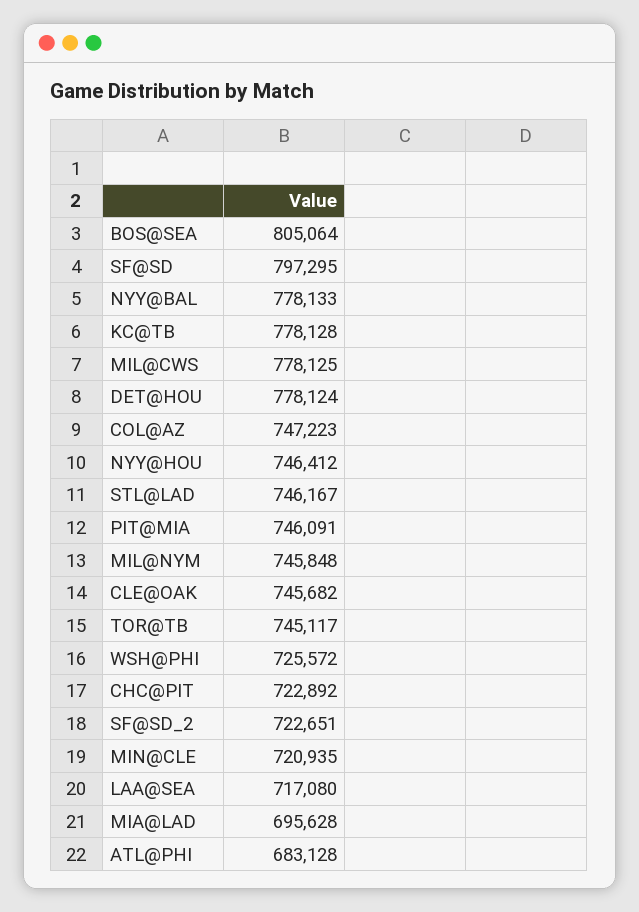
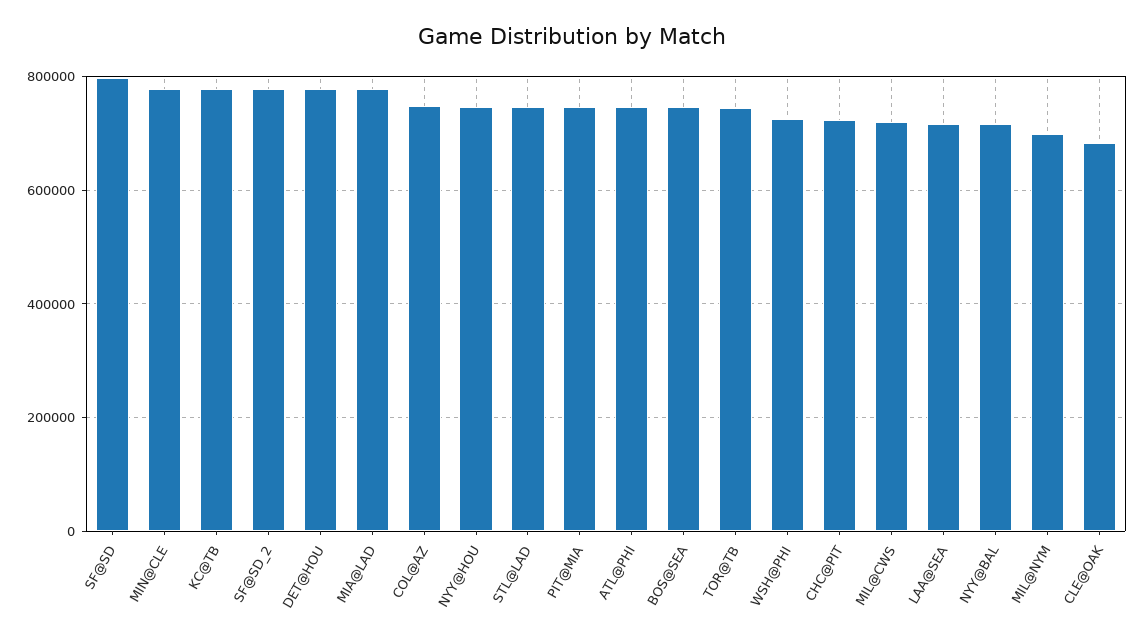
  {
-   "BOS@SEA": 805064,
+   "BOS@SEA": 740000,
    "SF@SD": 797295,
-   "NYY@BAL": 778133,
+   "NYY@BAL": 720000,
    "KC@TB": 778128,
-   "MIL@CWS": 778125,
+   "MIL@CWS": 720000,
    "DET@HOU": 778124,
    "COL@AZ": 747223,
    "NYY@HOU": 746412,
    "STL@LAD": 746167,
    "PIT@MIA": 746091,
-   "MIL@NYM": 745848,
+   "MIL@NYM": 700000,
-   "CLE@OAK": 745682,
+   "CLE@OAK": 680000,
    "TOR@TB": 745117,
    "WSH@PHI": 725572,
    "CHC@PIT": 722892,
-   "SF@SD_2": 722651,
+   "SF@SD_2": 780000,
-   "MIN@CLE": 720935,
+   "MIN@CLE": 780000,
    "LAA@SEA": 717080,
-   "MIA@LAD": 695628,
+   "MIA@LAD": 780000,
-   "ATL@PHI": 683128
+   "ATL@PHI": 740000
  }

